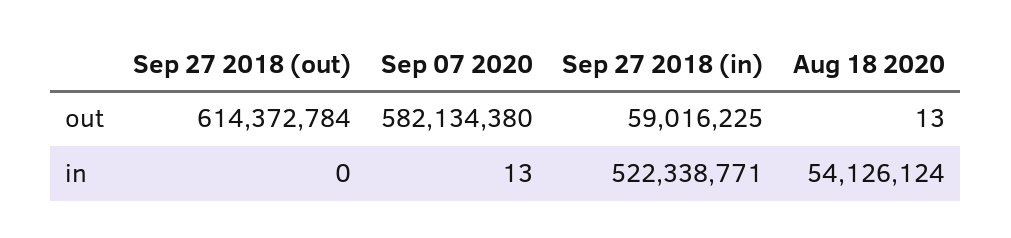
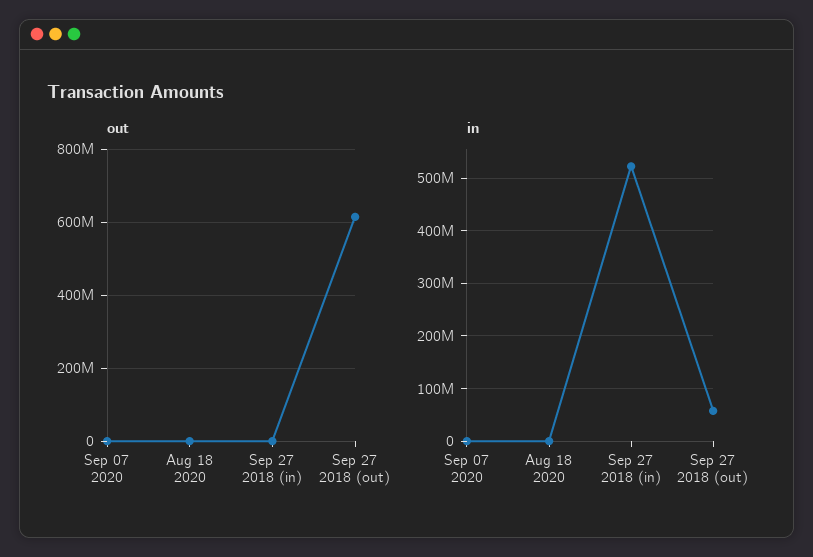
  {
    "out": {
      "Sep 27 2018 (out)": 614372784,
-     "Sep 07 2020": 582134380,
+     "Sep 07 2020": 0,
-     "Sep 27 2018 (in)": 59016225,
+     "Sep 27 2018 (in)": 0,
      "Aug 18 2020": 13
    },
    "in": {
-     "Sep 27 2018 (out)": 0,
+     "Sep 27 2018 (out)": 60000000,
      "Sep 07 2020": 13,
      "Sep 27 2018 (in)": 522338771,
-     "Aug 18 2020": 54126124
+     "Aug 18 2020": 0
    }
  }

